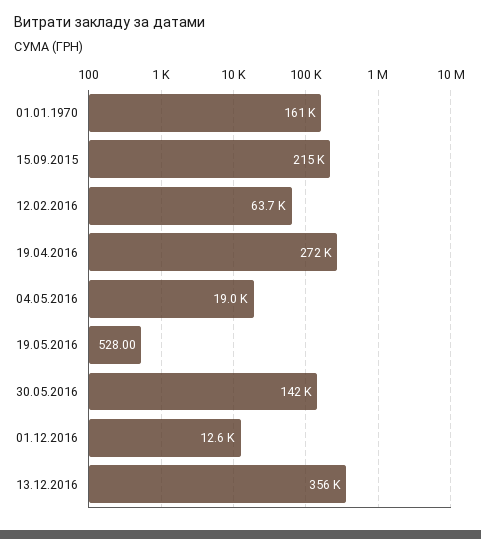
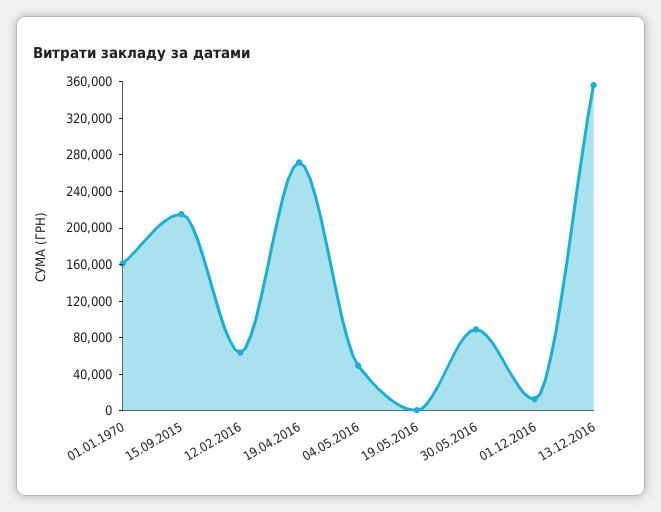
  {
    "01.01.1970": 161000,
    "15.09.2015": 215000,
    "12.02.2016": 63700,
    "19.04.2016": 272000,
-   "04.05.2016": 19000,
+   "04.05.2016": 50000,
    "19.05.2016": 528,
-   "30.05.2016": 142000,
+   "30.05.2016": 90000,
    "01.12.2016": 12600,
    "13.12.2016": 356000
  }

